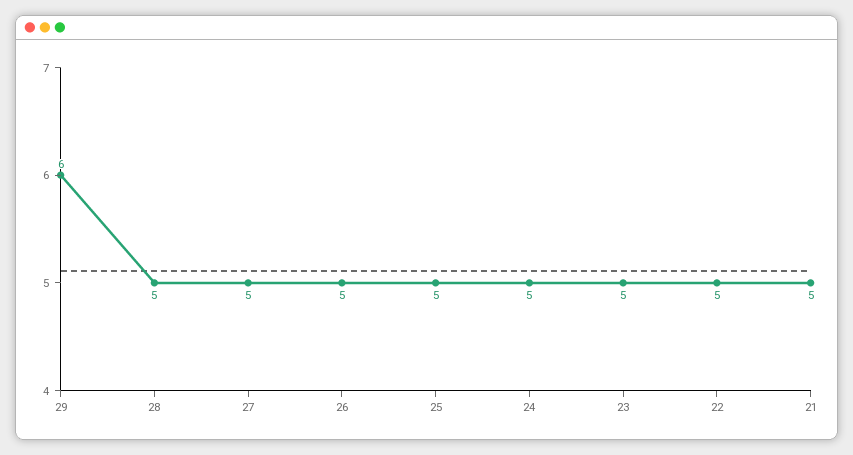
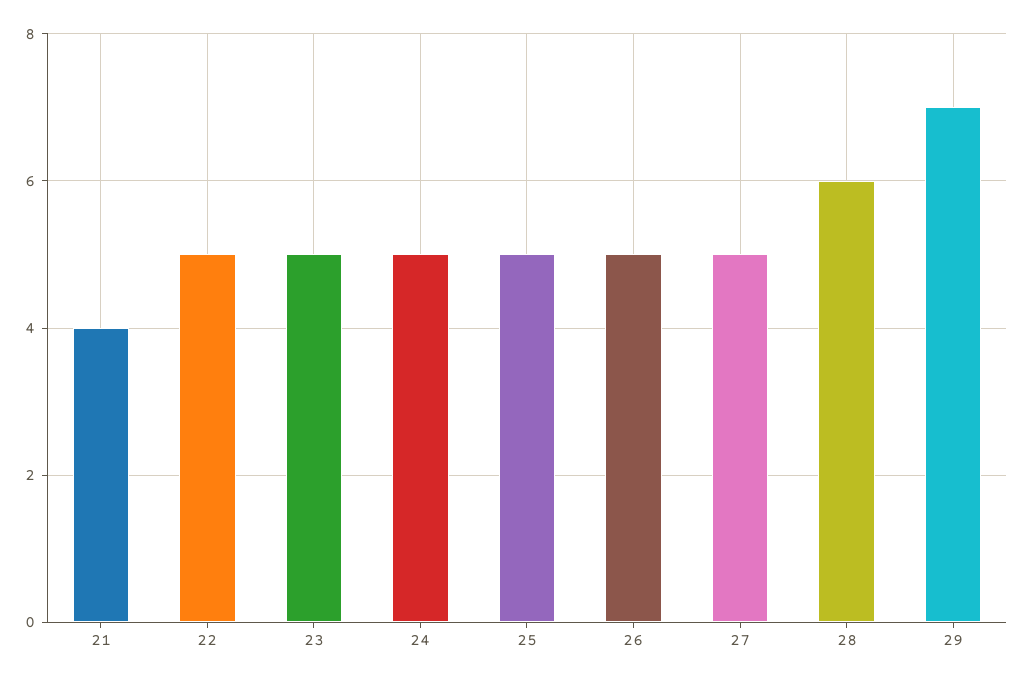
  {
-   "29": 6,
+   "29": 7,
-   "28": 5,
+   "28": 6,
    "27": 5,
    "26": 5,
    "25": 5,
    "24": 5,
    "23": 5,
    "22": 5,
-   "21": 5
+   "21": 4
  }

